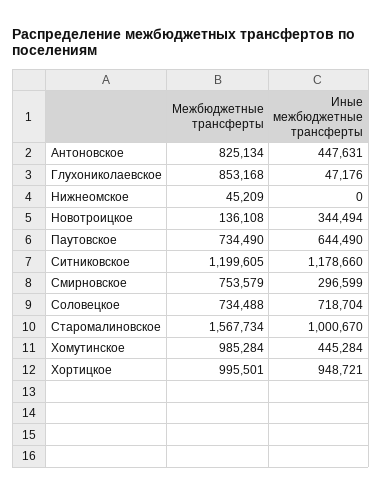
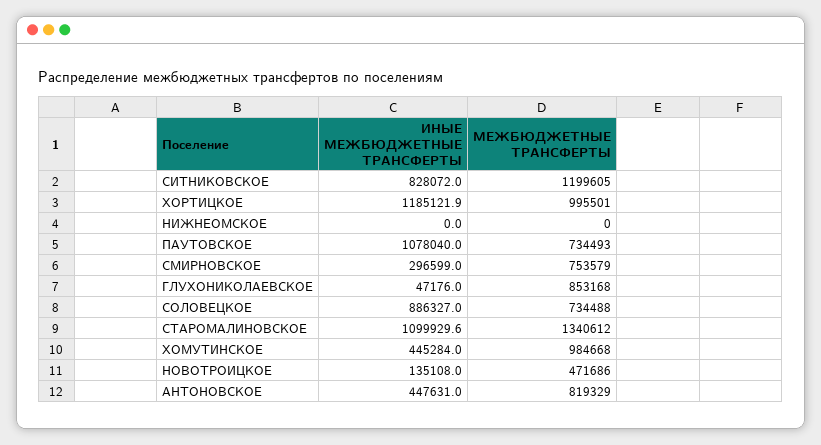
  {
    "Межбюджетные трансферты": {
-     "Антоновское": 825134,
+     "Антоновское": 819329,
      "Глухониколаевское": 853168,
-     "Нижнеомское": 45209,
+     "Нижнеомское": 0,
-     "Новотроицкое": 136108,
+     "Новотроицкое": 471686,
-     "Паутовское": 734490,
+     "Паутовское": 734493,
      "Ситниковское": 1199605,
      "Смирновское": 753579,
      "Соловецкое": 734488,
-     "Старомалиновское": 1567734,
+     "Старомалиновское": 1340612,
-     "Хомутинское": 985284,
+     "Хомутинское": 984668,
      "Хортицкое": 995501
    },
    "Иные межбюджетные трансферты": {
      "Антоновское": 447631,
      "Глухониколаевское": 47176,
      "Нижнеомское": 0,
-     "Новотроицкое": 344494,
+     "Новотроицкое": 135108,
-     "Паутовское": 644490,
+     "Паутовское": 1078040,
-     "Ситниковское": 1178660,
+     "Ситниковское": 828072,
      "Смирновское": 296599,
-     "Соловецкое": 718704,
+     "Соловецкое": 886327,
-     "Старомалиновское": 1000670,
+     "Старомалиновское": 1099929.6,
      "Хомутинское": 445284,
-     "Хортицкое": 948721
+     "Хортицкое": 1185121.9
    }
  }

